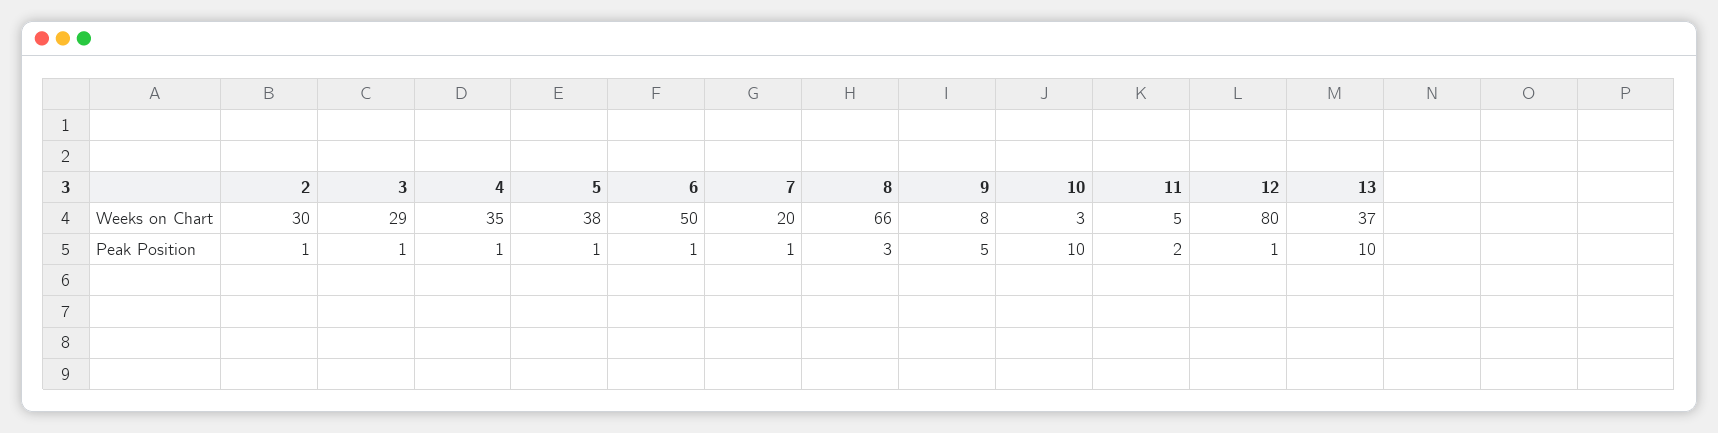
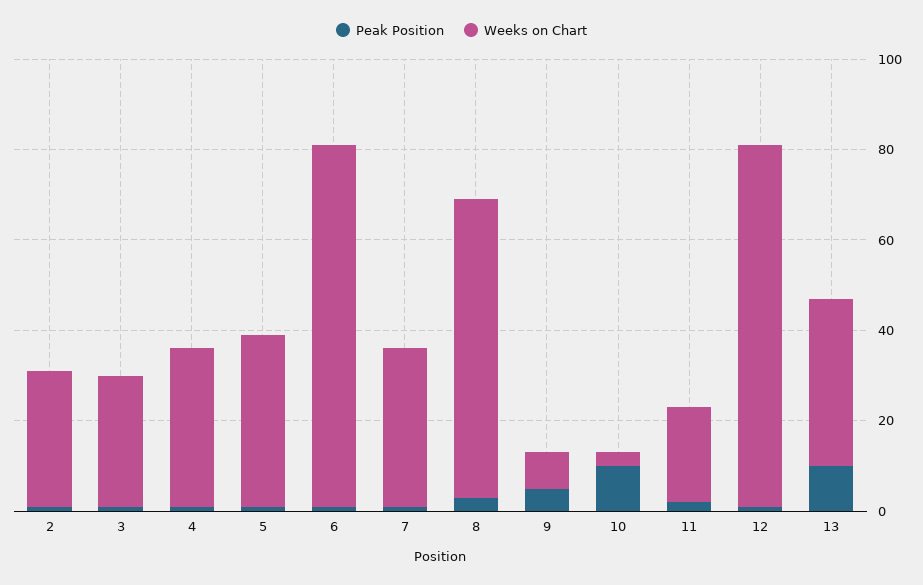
  {
    "Weeks on Chart": {
      "2": 30,
      "3": 29,
      "4": 35,
      "5": 38,
-     "6": 50,
+     "6": 80,
-     "7": 20,
+     "7": 35,
      "8": 66,
      "9": 8,
      "10": 3,
-     "11": 5,
+     "11": 20,
      "12": 80,
      "13": 37
    },
    "Peak Position": {
      "2": 1,
      "3": 1,
      "4": 1,
      "5": 1,
      "6": 1,
      "7": 1,
      "8": 3,
      "9": 5,
      "10": 10,
      "11": 2,
      "12": 1,
      "13": 10
    }
  }

